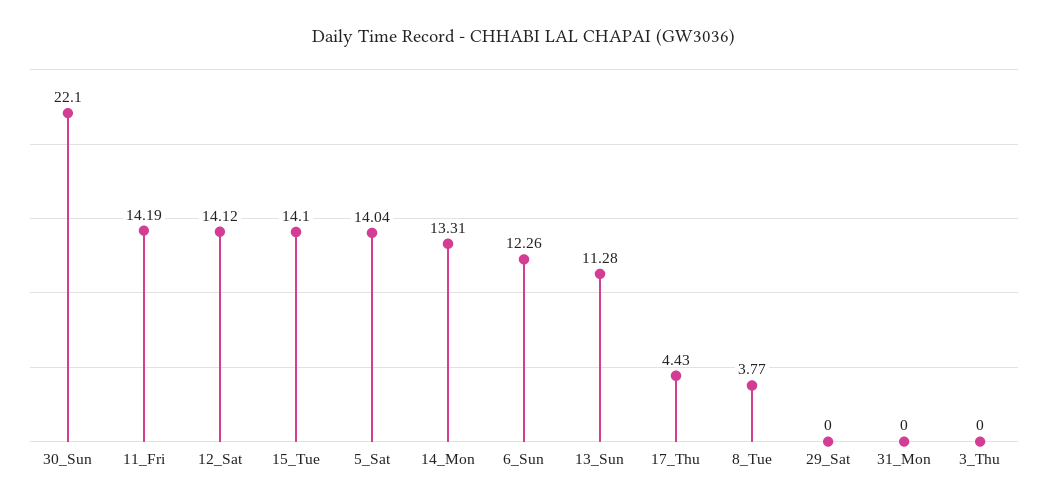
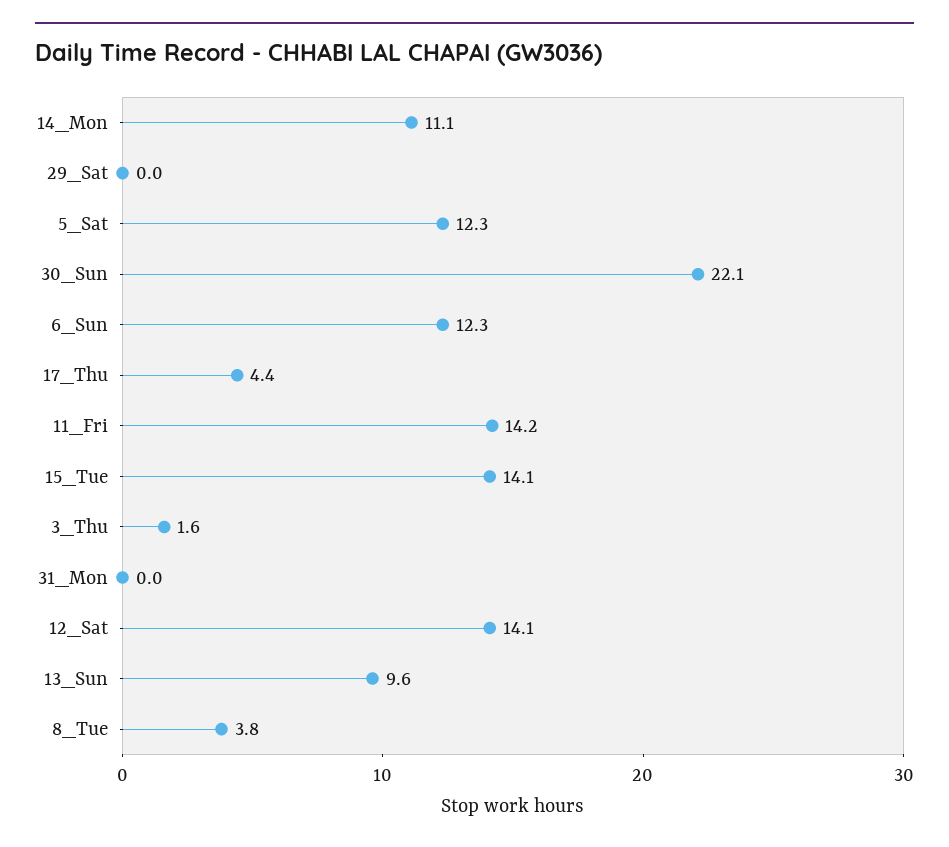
  {
    "30_Sun": 22.1,
    "11_Fri": 14.19,
    "12_Sat": 14.12,
    "15_Tue": 14.1,
-   "5_Sat": 14.04,
+   "5_Sat": 12.3,
-   "14_Mon": 13.31,
+   "14_Mon": 11.1,
    "6_Sun": 12.26,
-   "13_Sun": 11.28,
+   "13_Sun": 9.6,
    "17_Thu": 4.43,
    "8_Tue": 3.77,
    "29_Sat": 0,
    "31_Mon": 0,
-   "3_Thu": 0
+   "3_Thu": 1.6
  }

